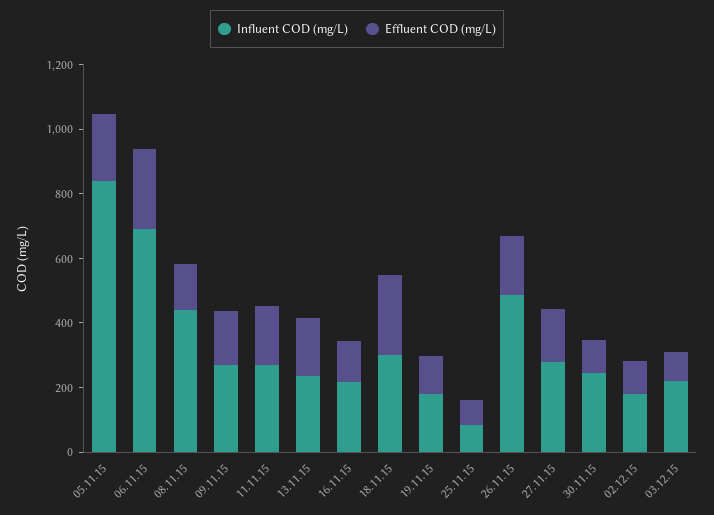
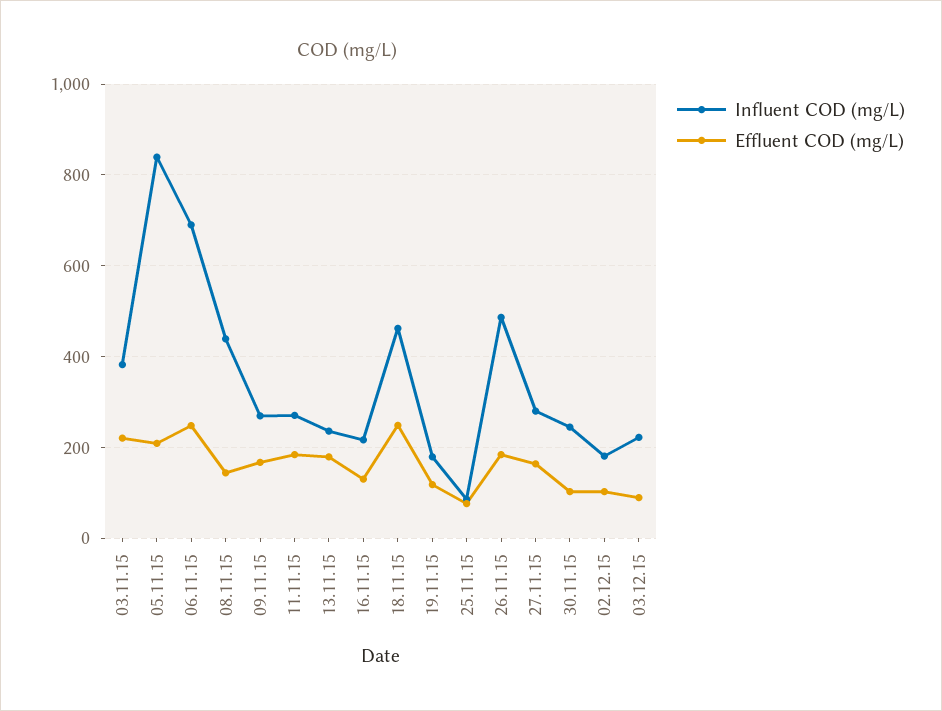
  {
    "Influent COD (mg/L)": {
      "05.11.15": 840,
      "06.11.15": 700,
      "08.11.15": 440,
      "09.11.15": 260,
      "11.11.15": 280,
      "13.11.15": 240,
      "16.11.15": 220,
-     "18.11.15": 300,
+     "18.11.15": 460,
      "19.11.15": 180,
      "25.11.15": 80,
      "26.11.15": 480,
      "27.11.15": 280,
      "30.11.15": 240,
      "02.12.15": 180,
-     "03.12.15": 220
+     "03.12.15": 220,
+     "03.11.15": 380
    },
    "Effluent COD (mg/L)": {
      "05.11.15": 200,
      "06.11.15": 240,
      "08.11.15": 140,
      "09.11.15": 160,
      "11.11.15": 180,
      "13.11.15": 180,
      "16.11.15": 120,
      "18.11.15": 240,
      "19.11.15": 120,
      "25.11.15": 80,
      "26.11.15": 180,
      "27.11.15": 160,
      "30.11.15": 100,
      "02.12.15": 100,
-     "03.12.15": 80
+     "03.12.15": 80,
+     "03.11.15": 220
    }
  }

